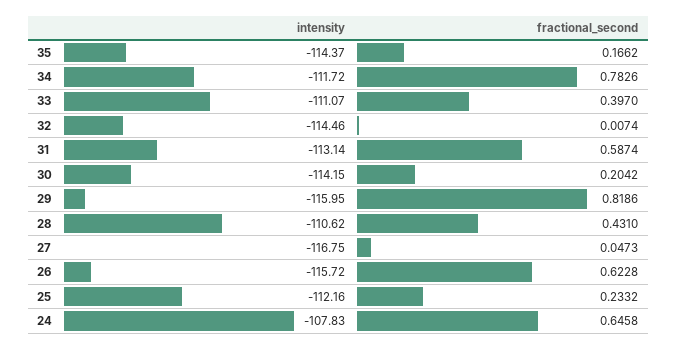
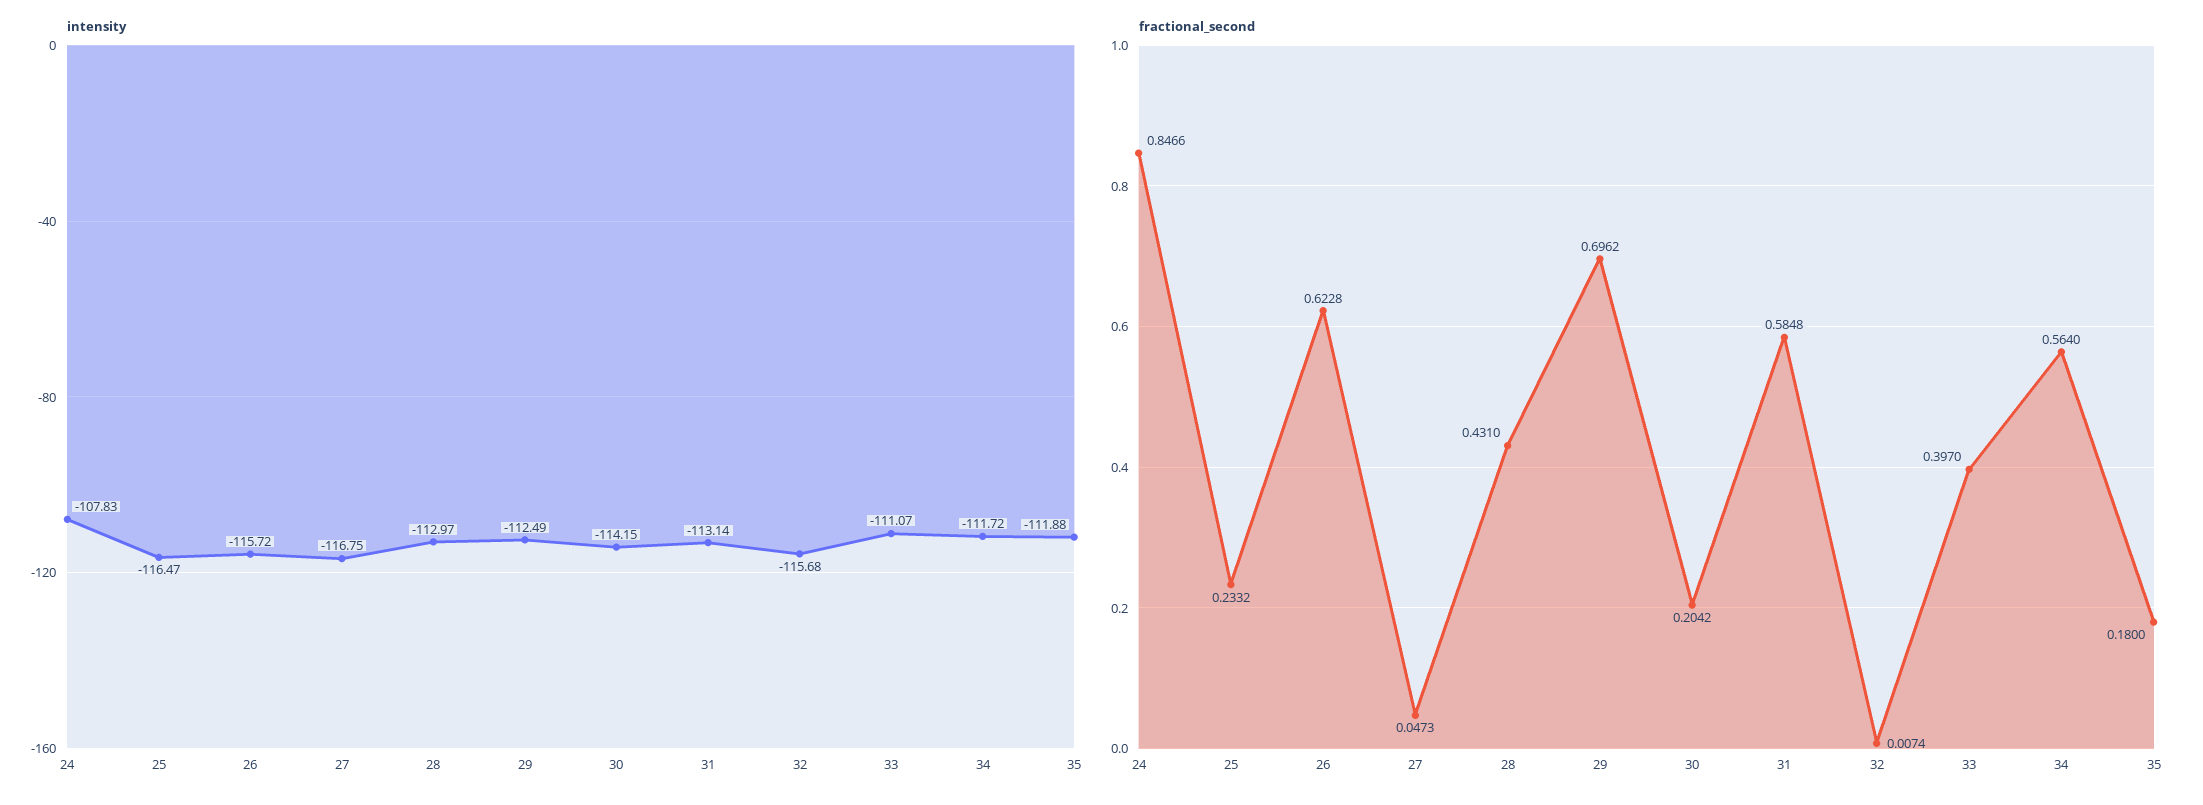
  {
    "intensity": {
-     "35": -114.37,
+     "35": -111.88,
      "34": -111.72,
      "33": -111.07,
-     "32": -114.46,
+     "32": -115.68,
      "31": -113.14,
      "30": -114.15,
-     "29": -115.95,
+     "29": -112.49,
-     "28": -110.62,
+     "28": -112.97,
      "27": -116.75,
      "26": -115.72,
-     "25": -112.16,
+     "25": -116.47,
      "24": -107.83
    },
    "fractional_second": {
-     "35": 0.1662,
+     "35": 0.18,
-     "34": 0.7826,
+     "34": 0.564,
      "33": 0.397,
      "32": 0.0074,
-     "31": 0.5874,
+     "31": 0.5848,
      "30": 0.2042,
-     "29": 0.8186,
+     "29": 0.6962,
      "28": 0.431,
      "27": 0.0473,
      "26": 0.6228,
      "25": 0.2332,
-     "24": 0.6458
+     "24": 0.8466
    }
  }

